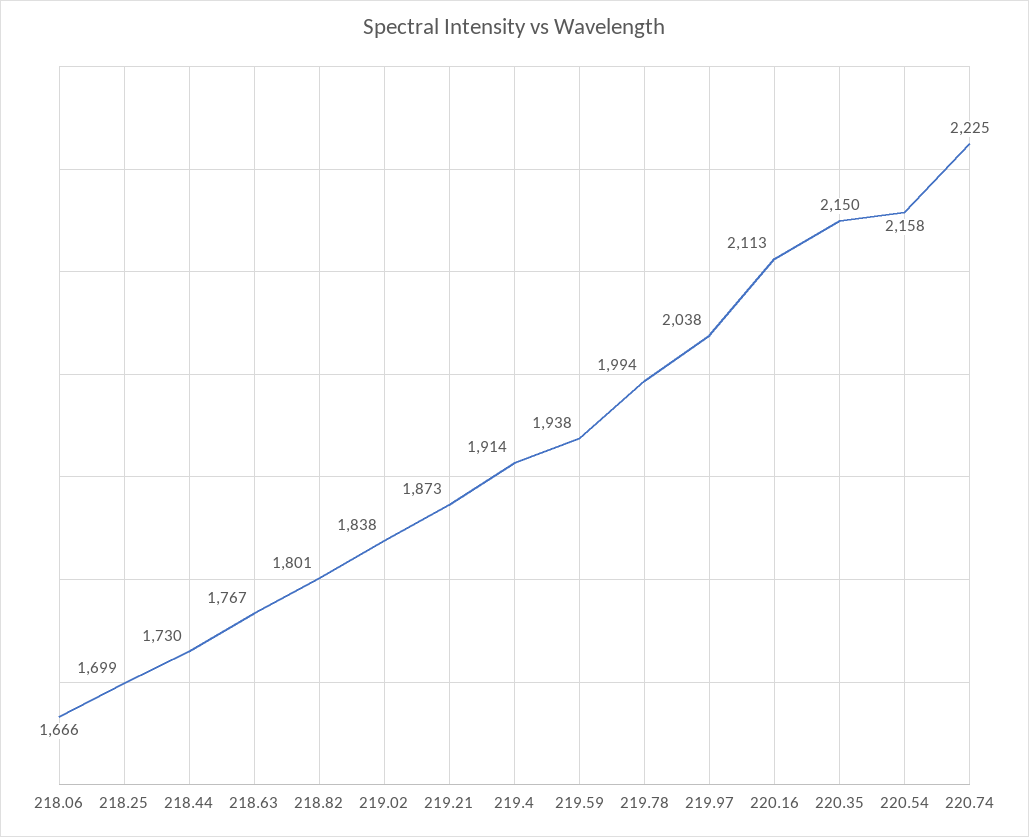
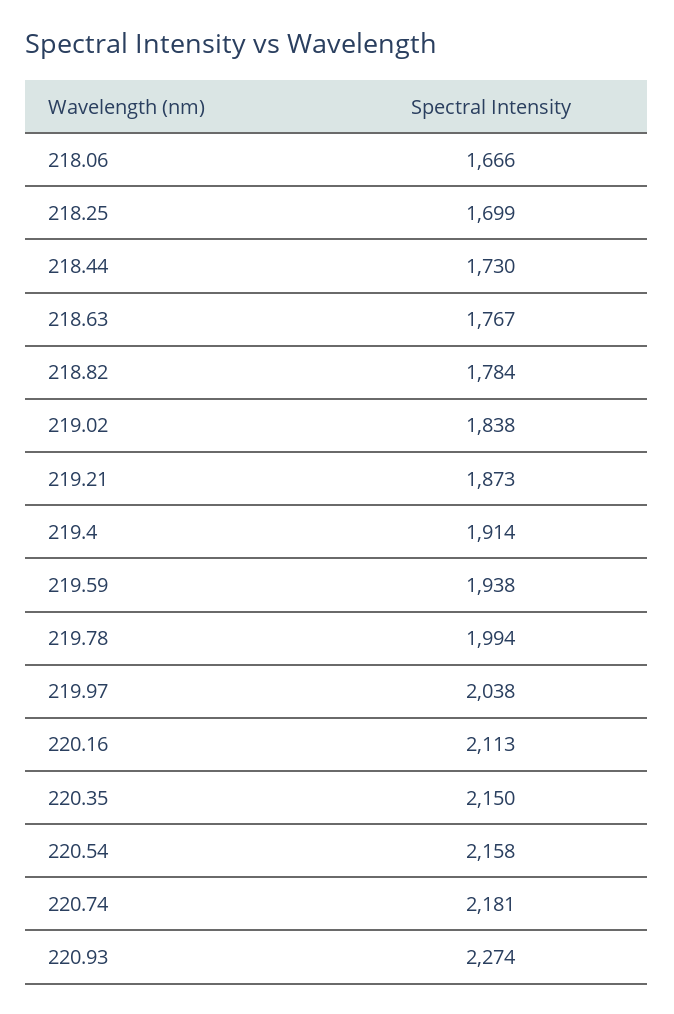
  {
    "218.06": 1666,
    "218.25": 1699,
    "218.44": 1730,
    "218.63": 1767,
-   "218.82": 1801,
+   "218.82": 1784,
    "219.02": 1838,
    "219.21": 1873,
    "219.4": 1914,
    "219.59": 1938,
    "219.78": 1994,
    "219.97": 2038,
    "220.16": 2113,
    "220.35": 2150,
    "220.54": 2158,
-   "220.74": 2225
+   "220.74": 2181,
+   "220.93": 2274
  }

